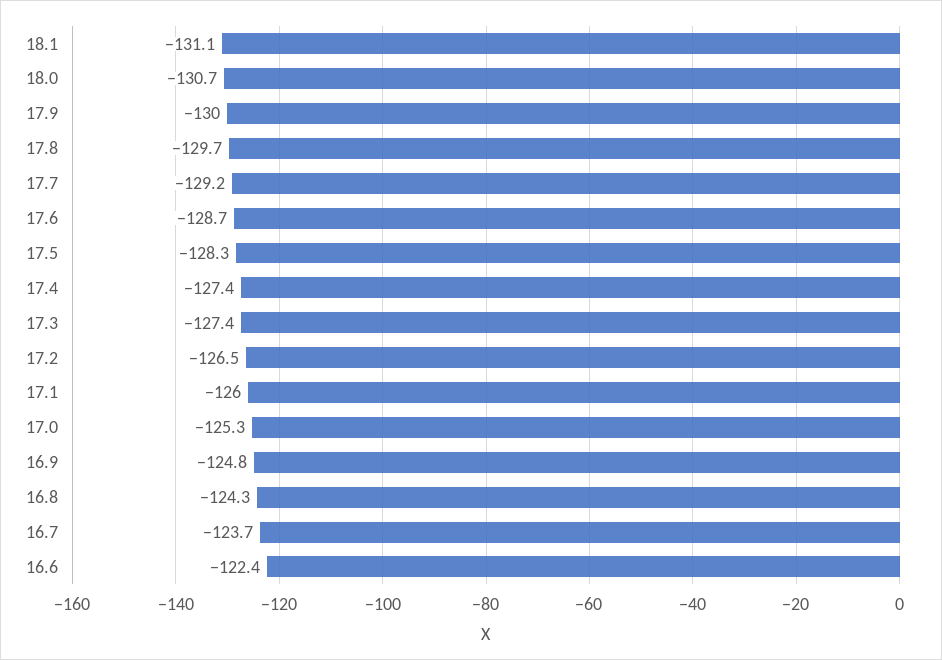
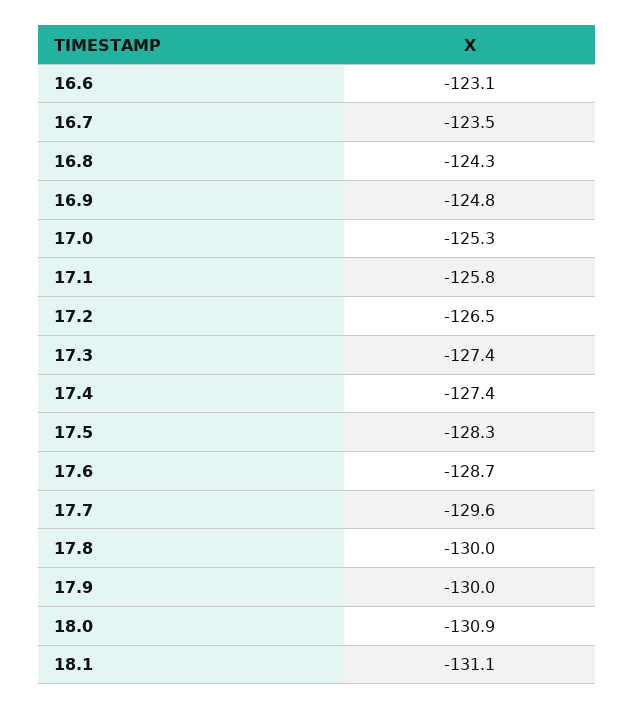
  {
    "18.1": -131.1,
-   "18.0": -130.7,
+   "18.0": -130.9,
    "17.9": -130,
-   "17.8": -129.7,
+   "17.8": -130,
-   "17.7": -129.2,
+   "17.7": -129.6,
    "17.6": -128.7,
    "17.5": -128.3,
    "17.4": -127.4,
    "17.3": -127.4,
    "17.2": -126.5,
-   "17.1": -126,
+   "17.1": -125.8,
    "17.0": -125.3,
    "16.9": -124.8,
    "16.8": -124.3,
-   "16.7": -123.7,
+   "16.7": -123.5,
-   "16.6": -122.4
+   "16.6": -123.1
  }

